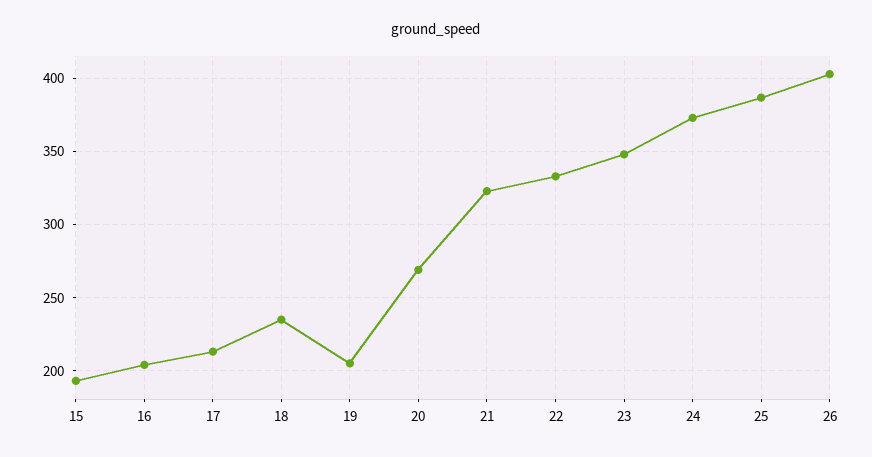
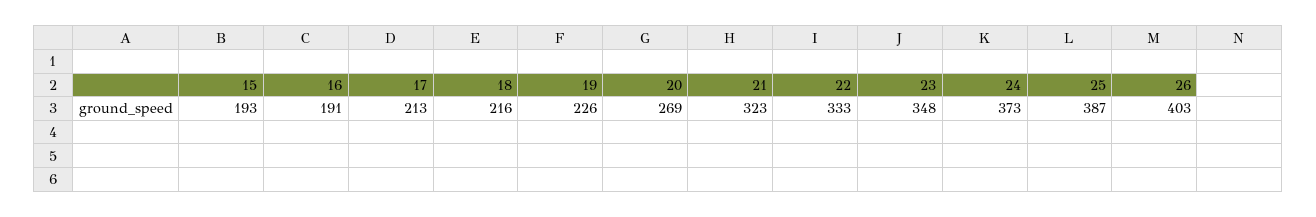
  {
    "15": 193,
-   "16": 205,
+   "16": 191,
    "17": 213,
-   "18": 235,
+   "18": 216,
-   "19": 205,
+   "19": 226,
    "20": 269,
    "21": 323,
    "22": 333,
    "23": 348,
    "24": 373,
    "25": 387,
    "26": 403
  }

